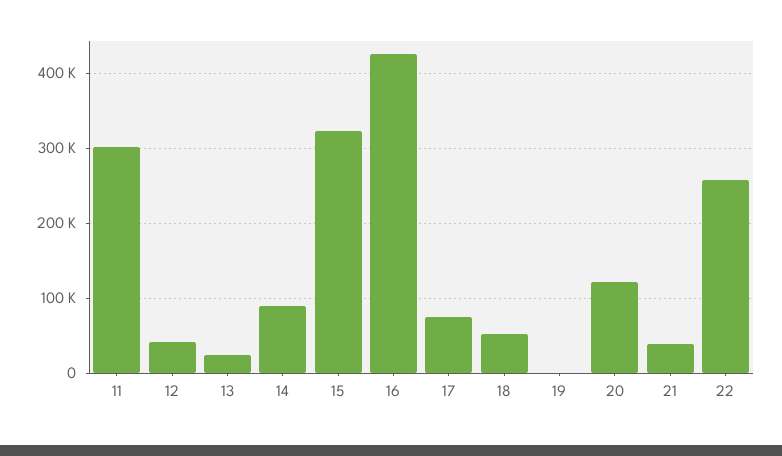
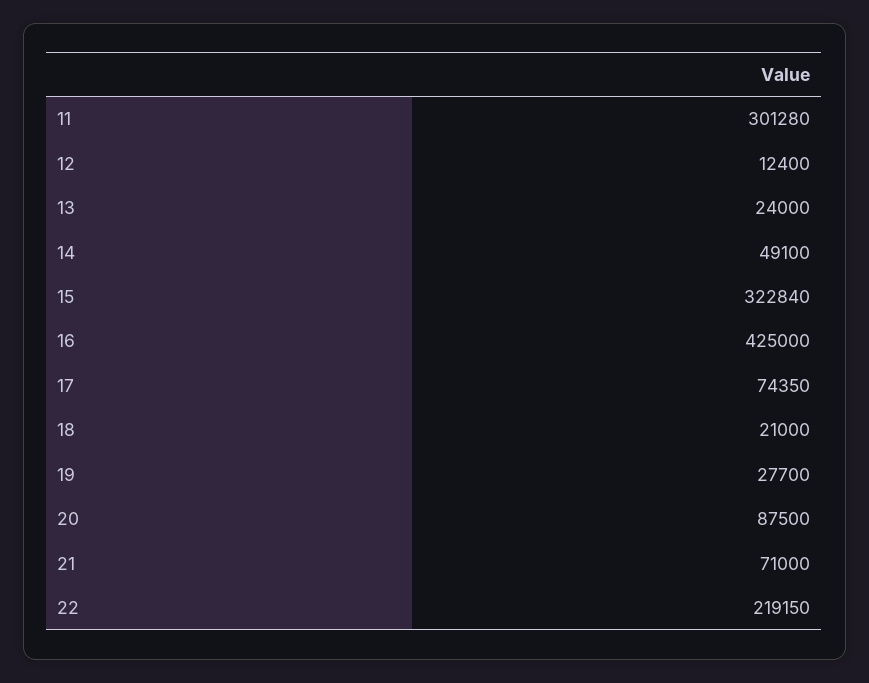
  {
    "11": 301280,
-   "12": 40000,
+   "12": 12400,
    "13": 24000,
-   "14": 90000,
+   "14": 49100,
    "15": 322840,
    "16": 425000,
    "17": 74350,
-   "18": 50000,
+   "18": 21000,
-   "19": 0,
+   "19": 27700,
-   "20": 120000,
+   "20": 87500,
-   "21": 40000,
+   "21": 71000,
-   "22": 260000
+   "22": 219150
  }

